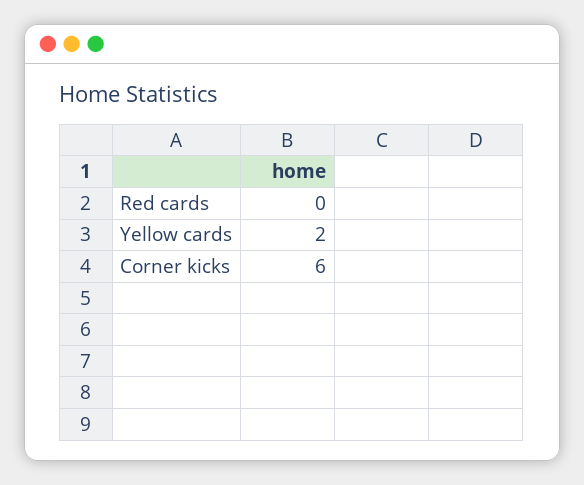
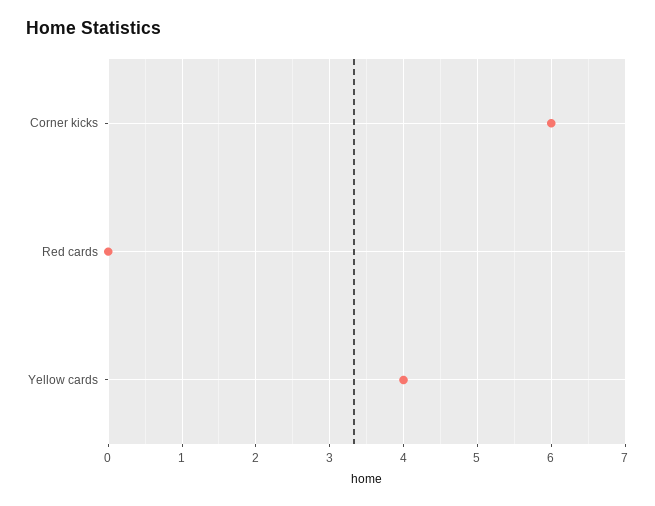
  {
    "Red cards": 0,
-   "Yellow cards": 2,
+   "Yellow cards": 4,
    "Corner kicks": 6
  }

